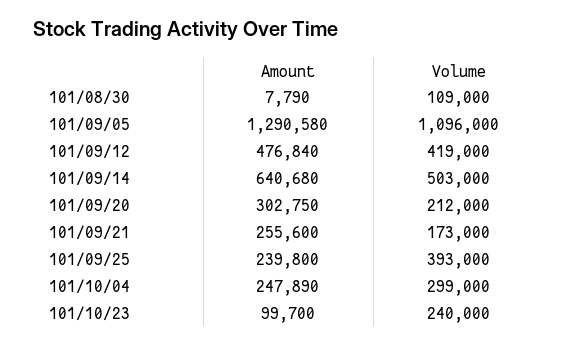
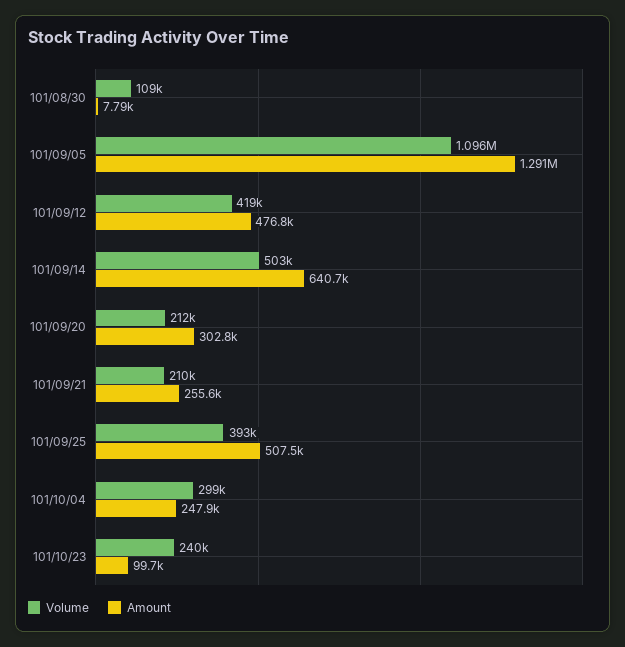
  {
    "Amount": {
      "101/08/30": 7790,
      "101/09/05": 1290580,
      "101/09/12": 476840,
      "101/09/14": 640680,
      "101/09/20": 302750,
      "101/09/21": 255600,
-     "101/09/25": 239800,
+     "101/09/25": 507500,
      "101/10/04": 247890,
      "101/10/23": 99700
    },
    "Volume": {
      "101/08/30": 109000,
      "101/09/05": 1096000,
      "101/09/12": 419000,
      "101/09/14": 503000,
      "101/09/20": 212000,
-     "101/09/21": 173000,
+     "101/09/21": 210000,
      "101/09/25": 393000,
      "101/10/04": 299000,
      "101/10/23": 240000
    }
  }

